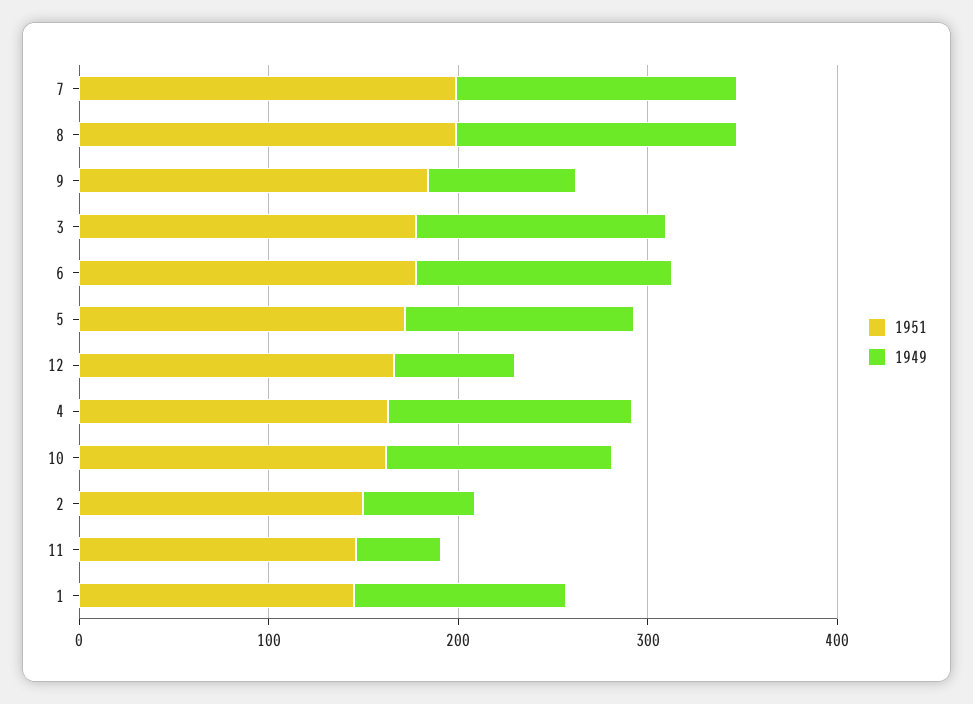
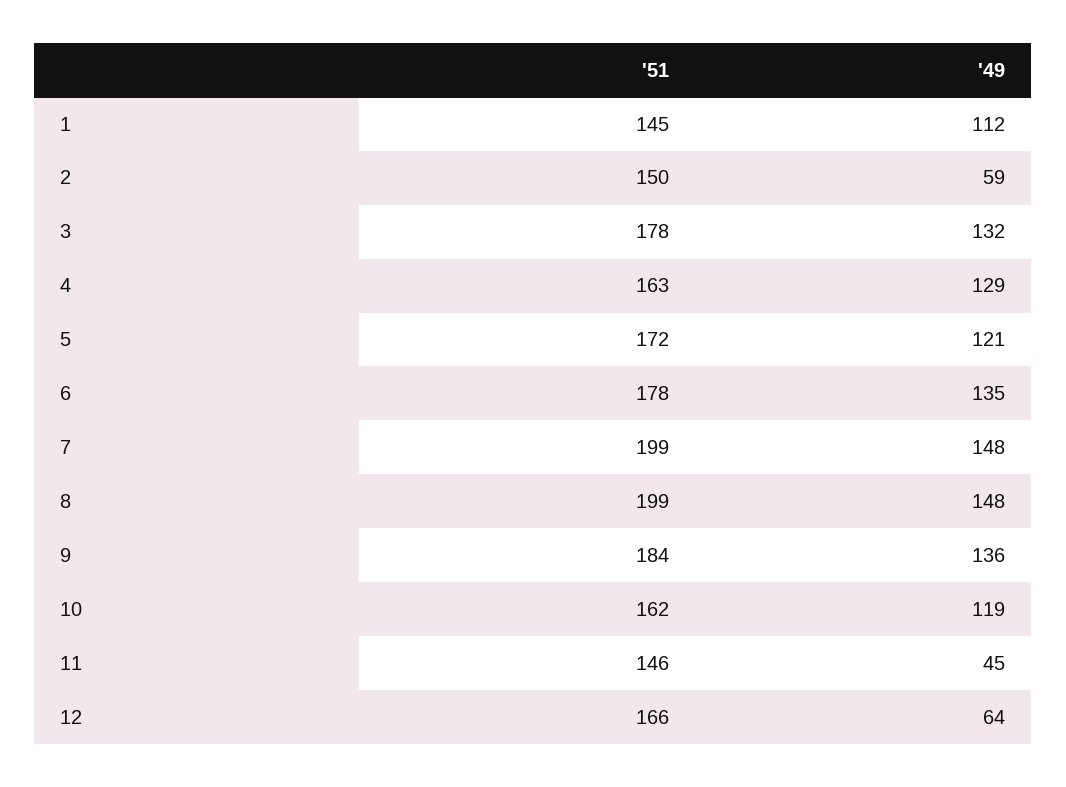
  {
    "1951": {
      "7": 199,
      "8": 199,
      "9": 184,
      "3": 178,
      "6": 178,
      "5": 172,
      "12": 166,
      "4": 163,
      "10": 162,
      "2": 150,
      "11": 146,
      "1": 145
    },
    "1949": {
      "7": 148,
      "8": 148,
-     "9": 80,
+     "9": 136,
      "3": 132,
      "6": 135,
      "5": 121,
      "12": 64,
      "4": 129,
      "10": 119,
      "2": 59,
      "11": 45,
      "1": 112
    }
  }

